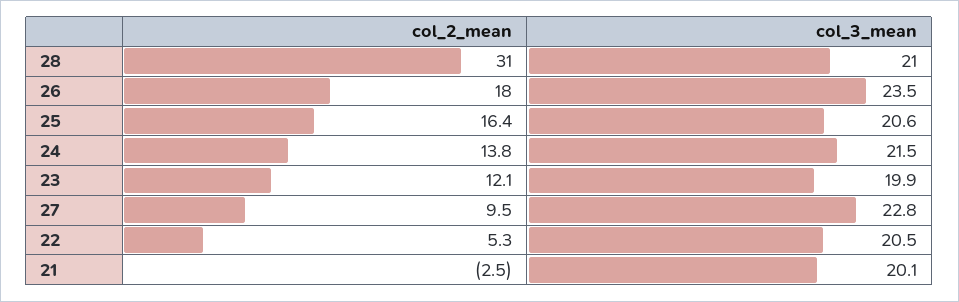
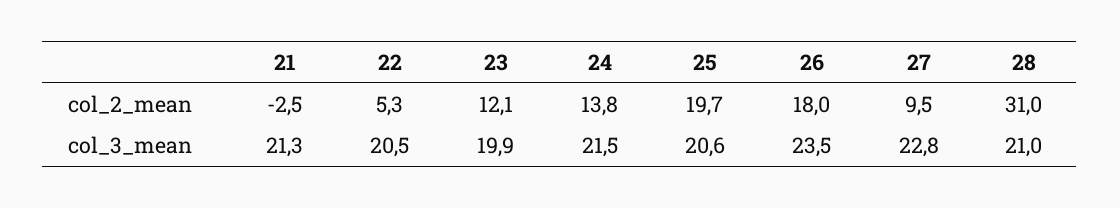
  {
    "col_2_mean": {
      "28": 31,
      "26": 18,
-     "25": 16.4,
+     "25": 19.7,
      "24": 13.8,
      "23": 12.1,
      "27": 9.5,
      "22": 5.3,
      "21": -2.5
    },
    "col_3_mean": {
      "28": 21,
      "26": 23.5,
      "25": 20.6,
      "24": 21.5,
      "23": 19.9,
      "27": 22.8,
      "22": 20.5,
-     "21": 20.1
+     "21": 21.3
    }
  }

